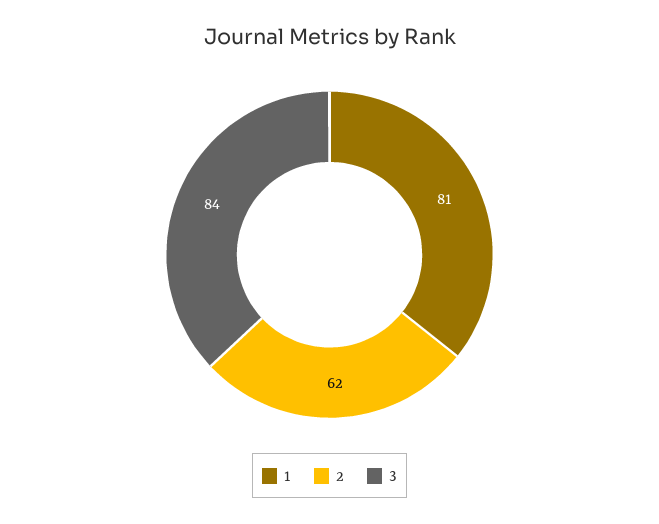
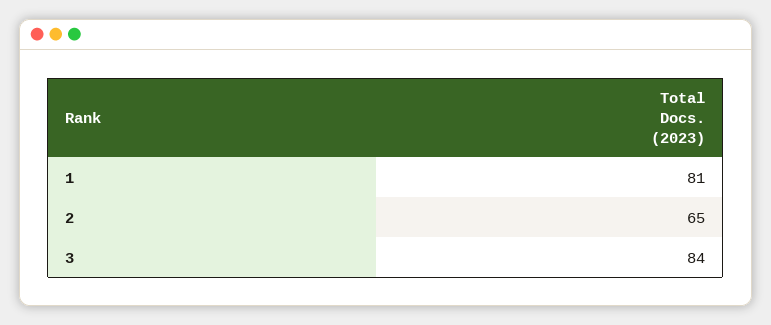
  {
    "1": 81,
-   "2": 62,
+   "2": 65,
    "3": 84
  }

